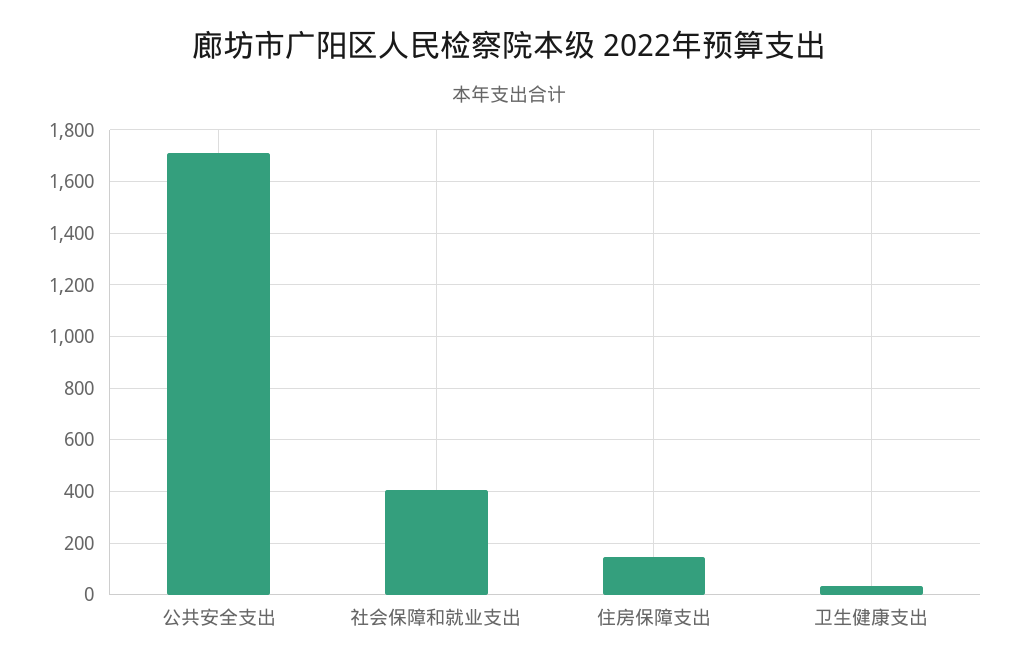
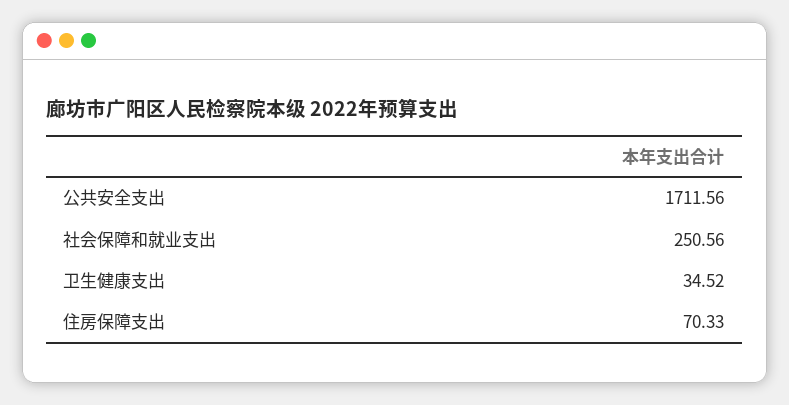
  {
    "公共安全支出": 1711.56,
-   "社会保障和就业支出": 400,
+   "社会保障和就业支出": 250.56,
-   "住房保障支出": 150,
+   "住房保障支出": 70.33,
    "卫生健康支出": 34.52
  }

